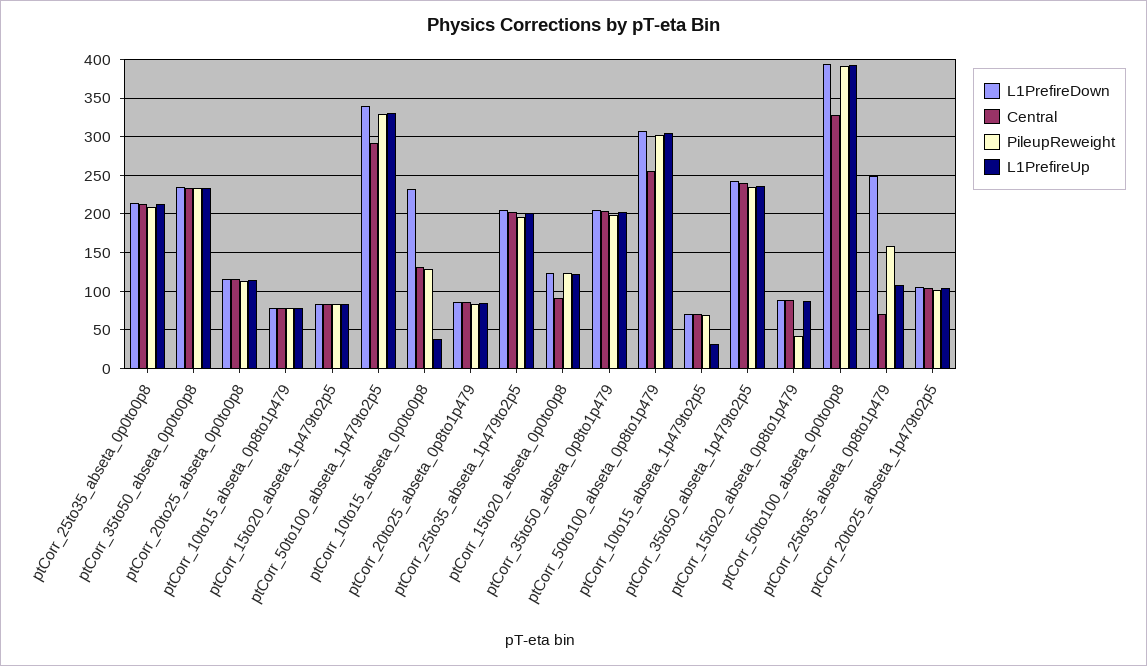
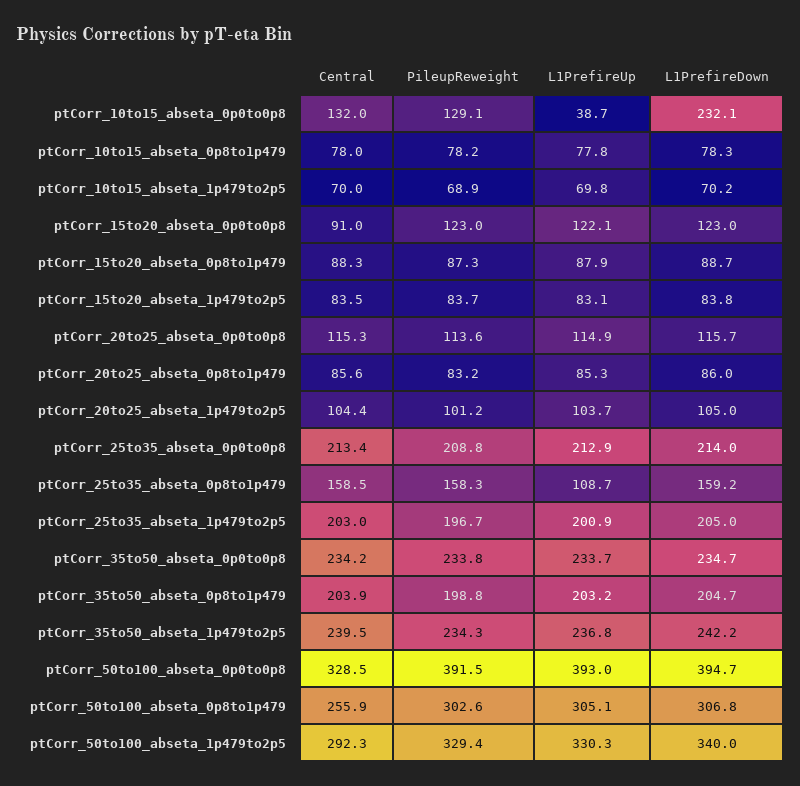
  {
    "L1PrefireDown": {
      "ptCorr_25to35_abseta_0p0to0p8": 214,
      "ptCorr_35to50_abseta_0p0to0p8": 234.7,
      "ptCorr_20to25_abseta_0p0to0p8": 115.7,
      "ptCorr_10to15_abseta_0p8to1p479": 78.3,
      "ptCorr_15to20_abseta_1p479to2p5": 83.8,
      "ptCorr_50to100_abseta_1p479to2p5": 340,
      "ptCorr_10to15_abseta_0p0to0p8": 232.1,
      "ptCorr_20to25_abseta_0p8to1p479": 86,
      "ptCorr_25to35_abseta_1p479to2p5": 205,
      "ptCorr_15to20_abseta_0p0to0p8": 123,
      "ptCorr_35to50_abseta_0p8to1p479": 204.7,
      "ptCorr_50to100_abseta_0p8to1p479": 306.8,
      "ptCorr_10to15_abseta_1p479to2p5": 70.2,
      "ptCorr_35to50_abseta_1p479to2p5": 242.2,
      "ptCorr_15to20_abseta_0p8to1p479": 88.7,
      "ptCorr_50to100_abseta_0p0to0p8": 394.7,
-     "ptCorr_25to35_abseta_0p8to1p479": 250,
+     "ptCorr_25to35_abseta_0p8to1p479": 159.2,
      "ptCorr_20to25_abseta_1p479to2p5": 105
    },
    "Central": {
      "ptCorr_25to35_abseta_0p0to0p8": 213.4,
      "ptCorr_35to50_abseta_0p0to0p8": 234.2,
      "ptCorr_20to25_abseta_0p0to0p8": 115.3,
      "ptCorr_10to15_abseta_0p8to1p479": 78,
      "ptCorr_15to20_abseta_1p479to2p5": 83.5,
      "ptCorr_50to100_abseta_1p479to2p5": 292.3,
      "ptCorr_10to15_abseta_0p0to0p8": 132,
      "ptCorr_20to25_abseta_0p8to1p479": 85.6,
      "ptCorr_25to35_abseta_1p479to2p5": 203,
      "ptCorr_15to20_abseta_0p0to0p8": 91,
      "ptCorr_35to50_abseta_0p8to1p479": 203.9,
      "ptCorr_50to100_abseta_0p8to1p479": 255.9,
      "ptCorr_10to15_abseta_1p479to2p5": 70,
      "ptCorr_35to50_abseta_1p479to2p5": 239.5,
      "ptCorr_15to20_abseta_0p8to1p479": 88.3,
      "ptCorr_50to100_abseta_0p0to0p8": 328.5,
-     "ptCorr_25to35_abseta_0p8to1p479": 70,
+     "ptCorr_25to35_abseta_0p8to1p479": 158.5,
      "ptCorr_20to25_abseta_1p479to2p5": 104.4
    },
    "PileupReweight": {
      "ptCorr_25to35_abseta_0p0to0p8": 208.8,
      "ptCorr_35to50_abseta_0p0to0p8": 233.8,
      "ptCorr_20to25_abseta_0p0to0p8": 113.6,
      "ptCorr_10to15_abseta_0p8to1p479": 78.2,
      "ptCorr_15to20_abseta_1p479to2p5": 83.7,
      "ptCorr_50to100_abseta_1p479to2p5": 329.4,
      "ptCorr_10to15_abseta_0p0to0p8": 129.1,
      "ptCorr_20to25_abseta_0p8to1p479": 83.2,
      "ptCorr_25to35_abseta_1p479to2p5": 196.7,
      "ptCorr_15to20_abseta_0p0to0p8": 123,
      "ptCorr_35to50_abseta_0p8to1p479": 198.8,
      "ptCorr_50to100_abseta_0p8to1p479": 302.6,
      "ptCorr_10to15_abseta_1p479to2p5": 68.9,
      "ptCorr_35to50_abseta_1p479to2p5": 234.3,
-     "ptCorr_15to20_abseta_0p8to1p479": 40,
+     "ptCorr_15to20_abseta_0p8to1p479": 87.3,
      "ptCorr_50to100_abseta_0p0to0p8": 391.5,
      "ptCorr_25to35_abseta_0p8to1p479": 158.3,
      "ptCorr_20to25_abseta_1p479to2p5": 101.2
    },
    "L1PrefireUp": {
      "ptCorr_25to35_abseta_0p0to0p8": 212.9,
      "ptCorr_35to50_abseta_0p0to0p8": 233.7,
      "ptCorr_20to25_abseta_0p0to0p8": 114.9,
      "ptCorr_10to15_abseta_0p8to1p479": 77.8,
      "ptCorr_15to20_abseta_1p479to2p5": 83.1,
      "ptCorr_50to100_abseta_1p479to2p5": 330.3,
      "ptCorr_10to15_abseta_0p0to0p8": 38.7,
      "ptCorr_20to25_abseta_0p8to1p479": 85.3,
      "ptCorr_25to35_abseta_1p479to2p5": 200.9,
      "ptCorr_15to20_abseta_0p0to0p8": 122.1,
      "ptCorr_35to50_abseta_0p8to1p479": 203.2,
      "ptCorr_50to100_abseta_0p8to1p479": 305.1,
-     "ptCorr_10to15_abseta_1p479to2p5": 30,
+     "ptCorr_10to15_abseta_1p479to2p5": 69.8,
      "ptCorr_35to50_abseta_1p479to2p5": 236.8,
      "ptCorr_15to20_abseta_0p8to1p479": 87.9,
      "ptCorr_50to100_abseta_0p0to0p8": 393,
      "ptCorr_25to35_abseta_0p8to1p479": 108.7,
      "ptCorr_20to25_abseta_1p479to2p5": 103.7
    }
  }

